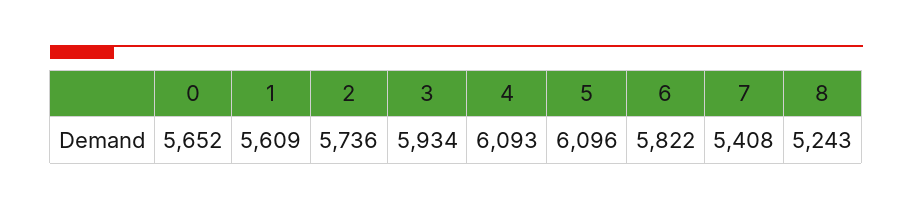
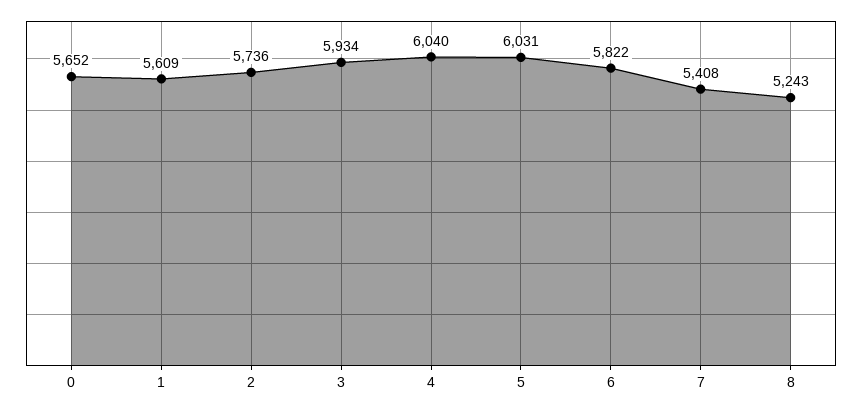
  {
    "0": 5652,
    "1": 5609,
    "2": 5736,
    "3": 5934,
-   "4": 6093,
+   "4": 6040,
-   "5": 6096,
+   "5": 6031,
    "6": 5822,
    "7": 5408,
    "8": 5243
  }

